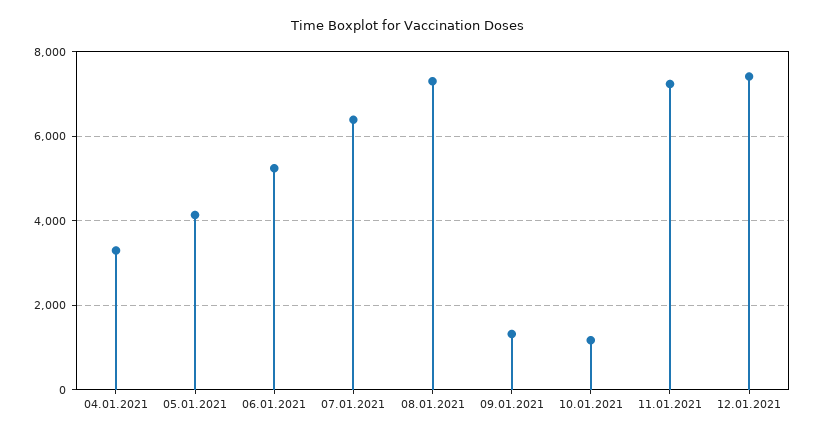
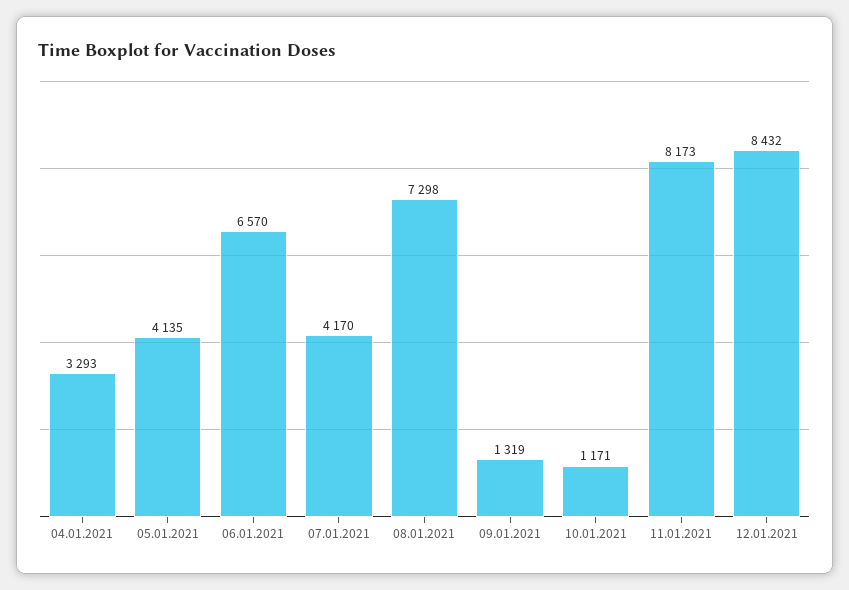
  {
    "04.01.2021": 3293,
    "05.01.2021": 4135,
-   "06.01.2021": 5200,
+   "06.01.2021": 6570,
-   "07.01.2021": 6400,
+   "07.01.2021": 4170,
    "08.01.2021": 7298,
    "09.01.2021": 1319,
    "10.01.2021": 1171,
-   "11.01.2021": 7200,
+   "11.01.2021": 8173,
-   "12.01.2021": 7400
+   "12.01.2021": 8432
  }

